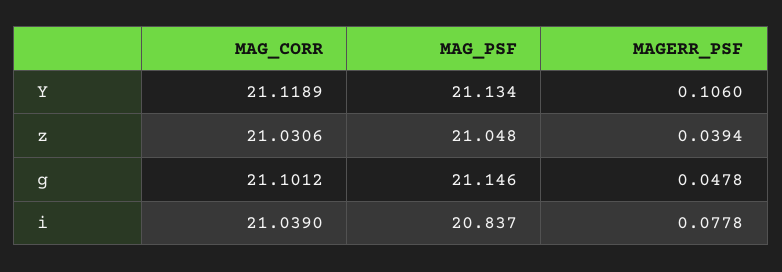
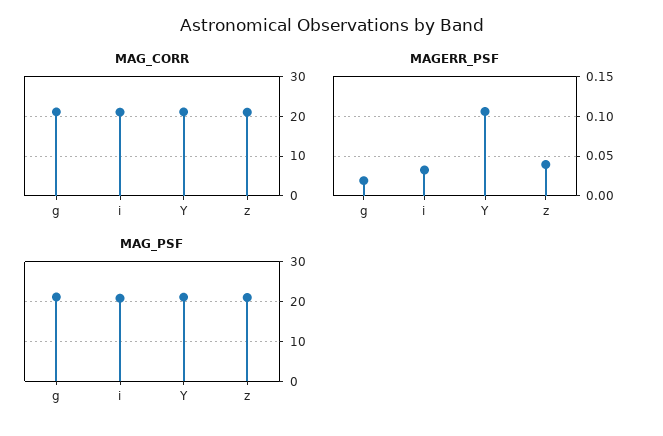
  {
    "MAG_CORR": {
      "Y": 21.1189,
      "z": 21.0306,
      "g": 21.1012,
      "i": 21.039
    },
    "MAG_PSF": {
      "Y": 21.134,
      "z": 21.048,
      "g": 21.146,
      "i": 20.837
    },
    "MAGERR_PSF": {
      "Y": 0.106,
      "z": 0.0394,
-     "g": 0.0478,
+     "g": 0.02,
-     "i": 0.0778
+     "i": 0.03
    }
  }

